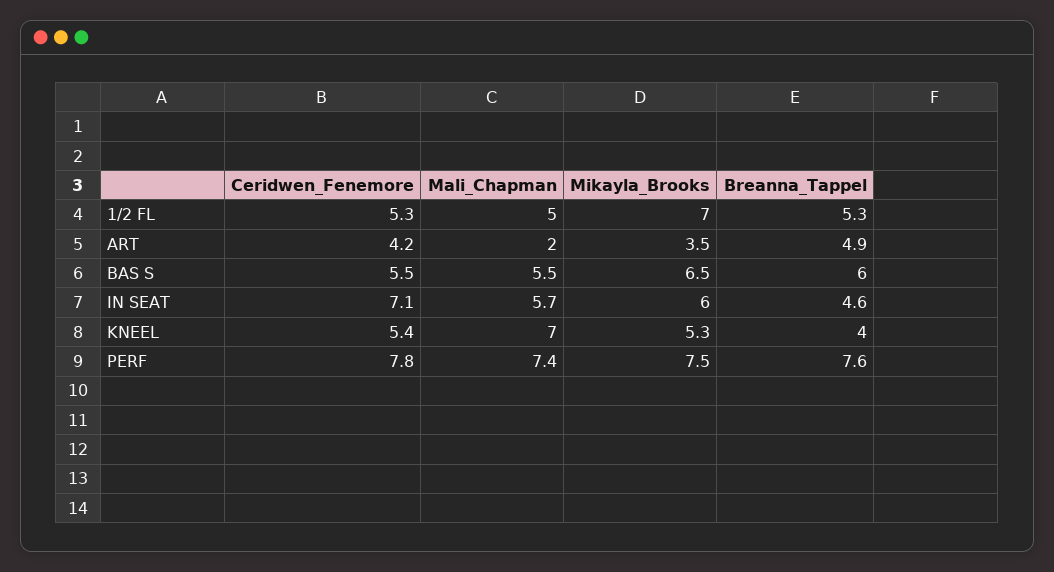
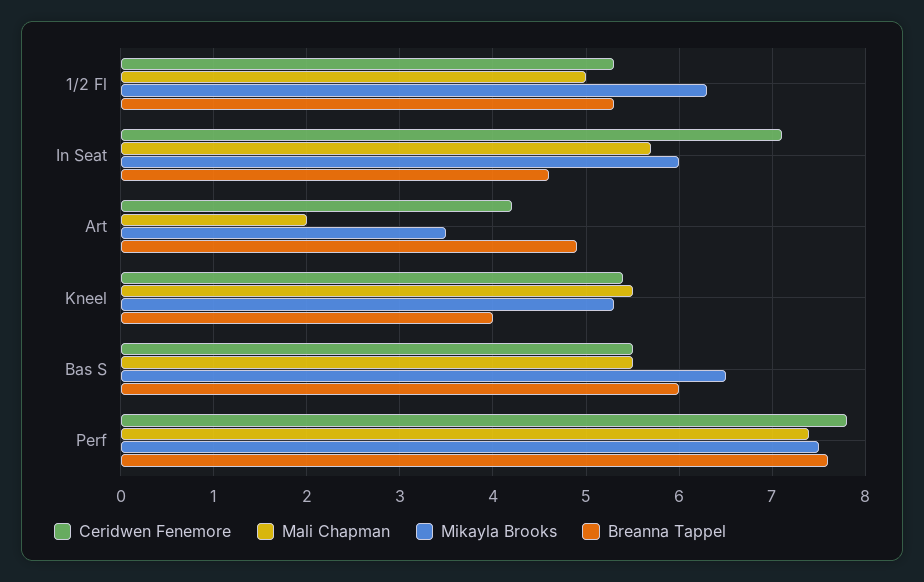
  {
    "Ceridwen_Fenemore": {
      "1/2 FL": 5.3,
      "ART": 4.2,
      "BAS S": 5.5,
      "IN SEAT": 7.1,
      "KNEEL": 5.4,
      "PERF": 7.8
    },
    "Mali_Chapman": {
      "1/2 FL": 5,
      "ART": 2,
      "BAS S": 5.5,
      "IN SEAT": 5.7,
-     "KNEEL": 7,
+     "KNEEL": 5.5,
      "PERF": 7.4
    },
    "Mikayla_Brooks": {
-     "1/2 FL": 7,
+     "1/2 FL": 6.3,
      "ART": 3.5,
      "BAS S": 6.5,
      "IN SEAT": 6,
      "KNEEL": 5.3,
      "PERF": 7.5
    },
    "Breanna_Tappel": {
      "1/2 FL": 5.3,
      "ART": 4.9,
      "BAS S": 6,
      "IN SEAT": 4.6,
      "KNEEL": 4,
      "PERF": 7.6
    }
  }

